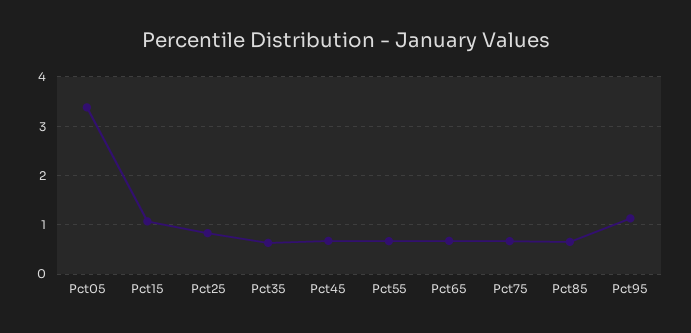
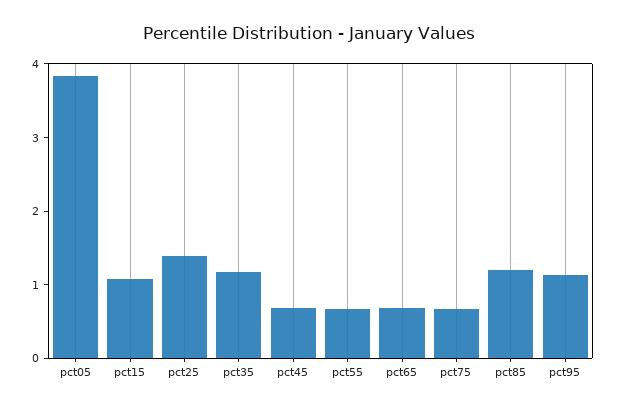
  {
-   "Pct05": 3.4,
+   "Pct05": 3.8,
    "Pct15": 1,
-   "Pct25": 0.8,
+   "Pct25": 1.4,
-   "Pct35": 0.6,
+   "Pct35": 1.2,
    "Pct45": 0.6,
    "Pct55": 0.6,
    "Pct65": 0.6,
    "Pct75": 0.6,
-   "Pct85": 0.6,
+   "Pct85": 1.2,
    "Pct95": 1.2
  }

